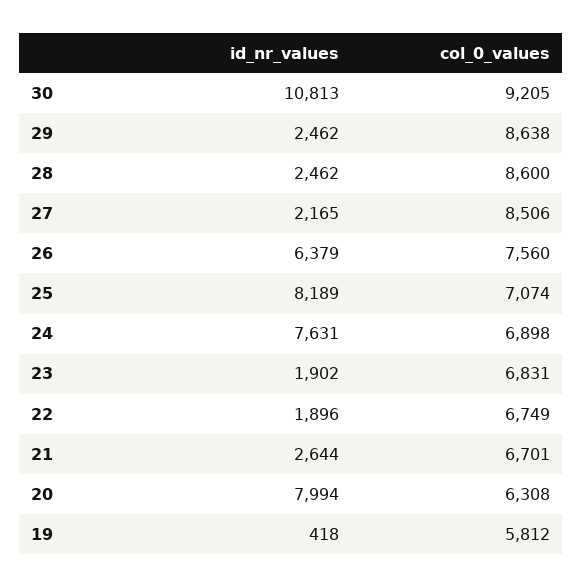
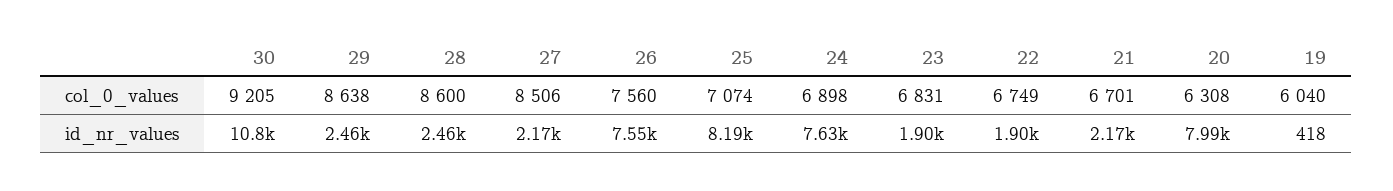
  {
    "id_nr_values": {
      "30": 10813,
      "29": 2462,
      "28": 2462,
      "27": 2165,
-     "26": 6379,
+     "26": 7550,
      "25": 8189,
      "24": 7631,
      "23": 1902,
      "22": 1896,
-     "21": 2644,
+     "21": 2170,
      "20": 7994,
      "19": 418
    },
    "col_0_values": {
      "30": 9205,
      "29": 8638,
      "28": 8600,
      "27": 8506,
      "26": 7560,
      "25": 7074,
      "24": 6898,
      "23": 6831,
      "22": 6749,
      "21": 6701,
      "20": 6308,
-     "19": 5812
+     "19": 6040
    }
  }

